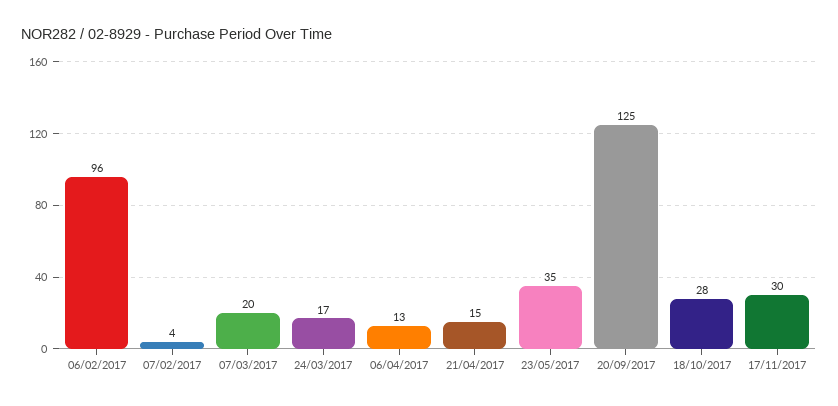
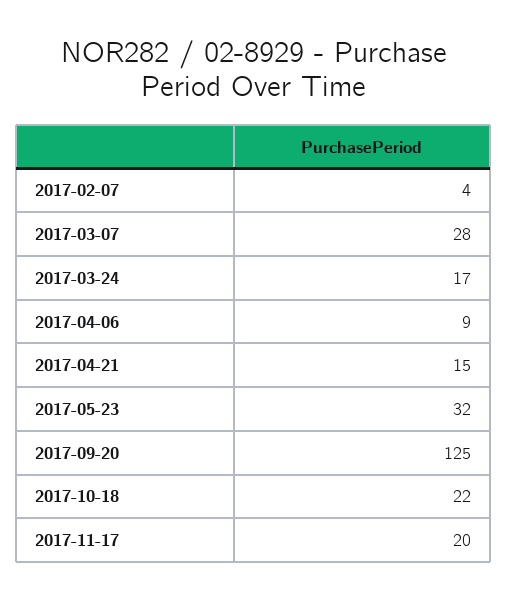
  {
-   "06/02/2017": 96,
    "07/02/2017": 4,
-   "07/03/2017": 20,
+   "07/03/2017": 28,
    "24/03/2017": 17,
-   "06/04/2017": 13,
+   "06/04/2017": 9,
    "21/04/2017": 15,
-   "23/05/2017": 35,
+   "23/05/2017": 32,
    "20/09/2017": 125,
-   "18/10/2017": 28,
+   "18/10/2017": 22,
-   "17/11/2017": 30
+   "17/11/2017": 20
  }

